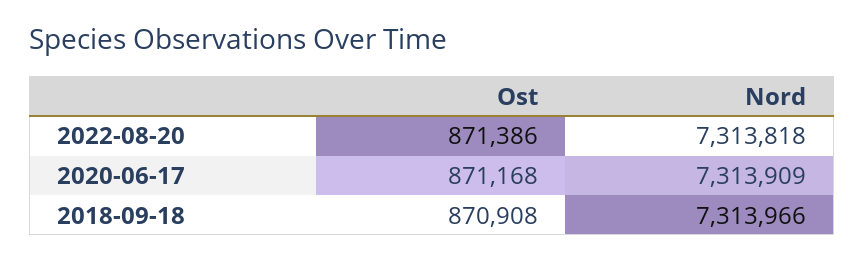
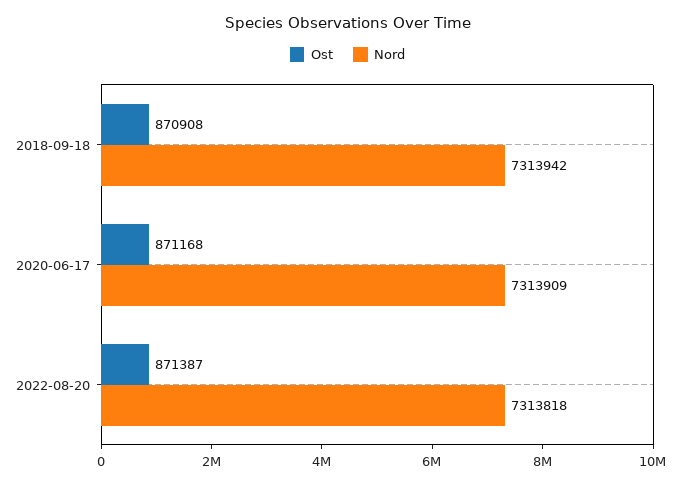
  {
    "Ost": {
-     "2022-08-20": 871386,
+     "2022-08-20": 871387,
      "2020-06-17": 871168,
      "2018-09-18": 870908
    },
    "Nord": {
      "2022-08-20": 7313818,
      "2020-06-17": 7313909,
-     "2018-09-18": 7313966
+     "2018-09-18": 7313942
    }
  }

